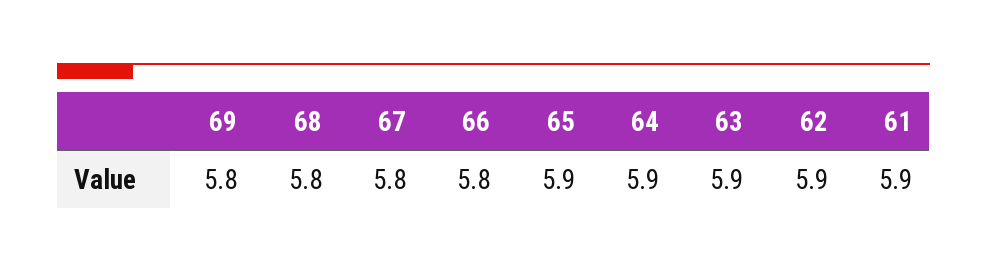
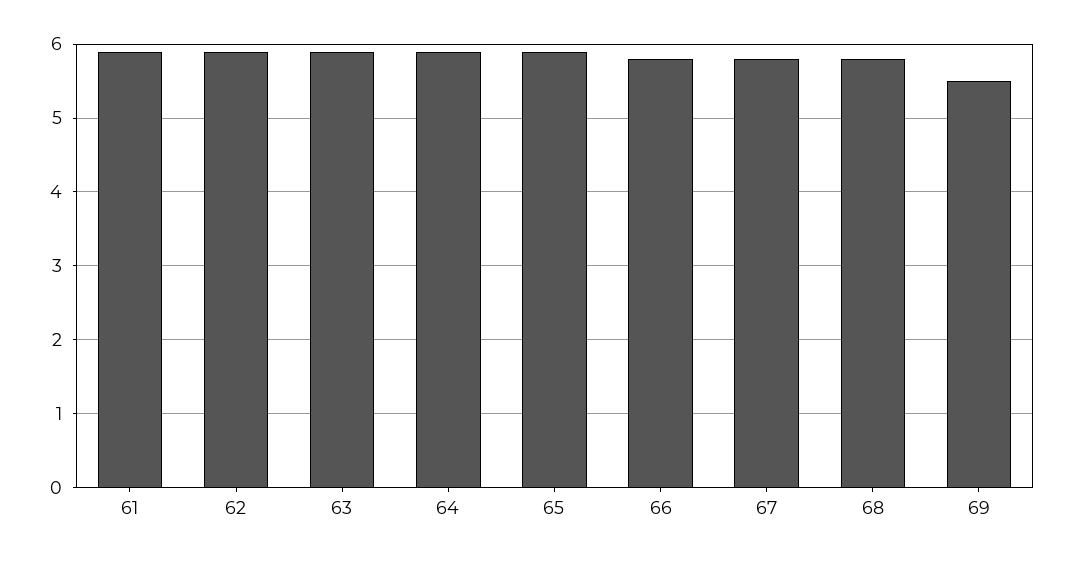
  {
-   "69": 5.8,
+   "69": 5.5,
    "68": 5.8,
    "67": 5.8,
    "66": 5.8,
    "65": 5.9,
    "64": 5.9,
    "63": 5.9,
    "62": 5.9,
    "61": 5.9
  }

